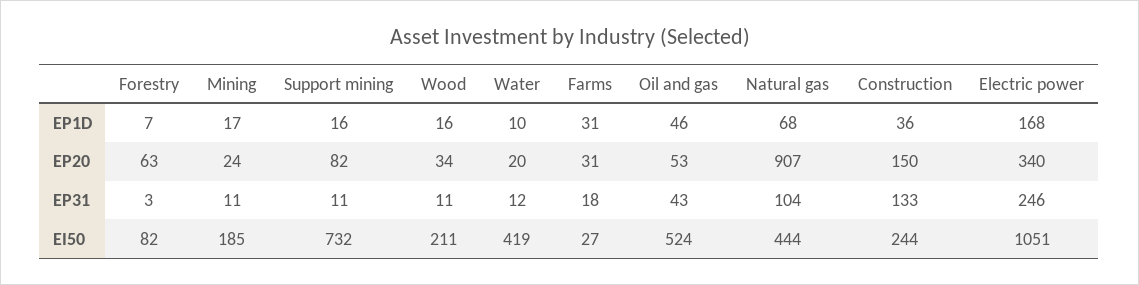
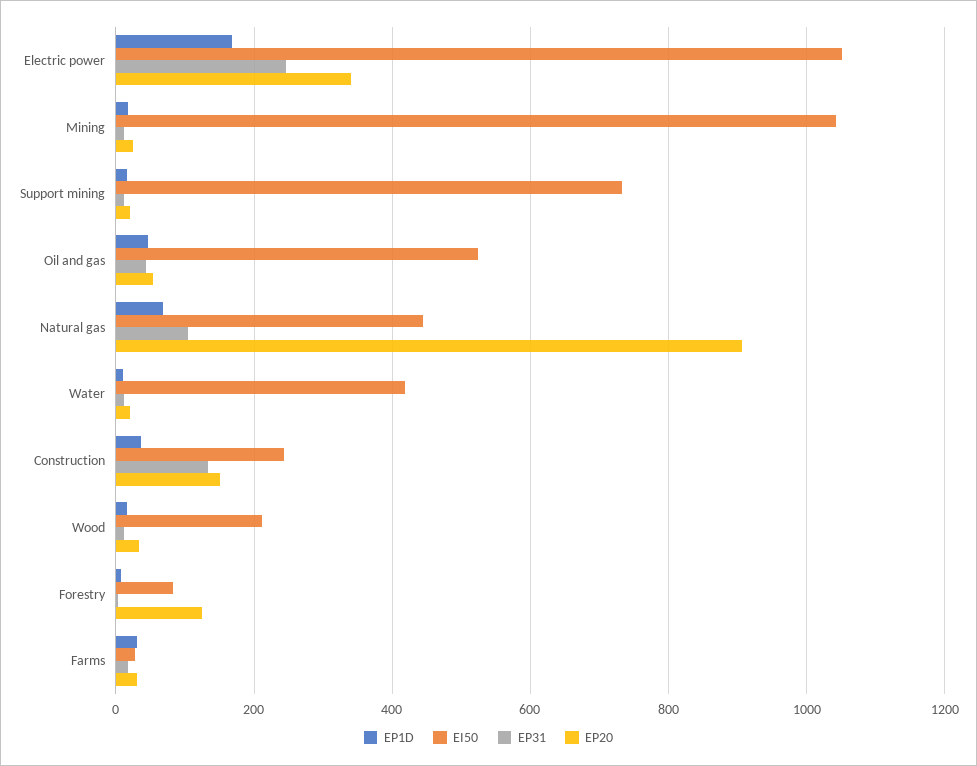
  {
    "EP1D": {
      "Forestry": 7,
      "Mining": 17,
      "Support mining": 16,
      "Wood": 16,
      "Water": 10,
      "Farms": 31,
      "Oil and gas": 46,
      "Natural gas": 68,
      "Construction": 36,
      "Electric power": 168
    },
    "EP20": {
-     "Forestry": 63,
+     "Forestry": 120,
      "Mining": 24,
-     "Support mining": 82,
+     "Support mining": 20,
      "Wood": 34,
      "Water": 20,
      "Farms": 31,
      "Oil and gas": 53,
      "Natural gas": 907,
      "Construction": 150,
      "Electric power": 340
    },
    "EP31": {
      "Forestry": 3,
      "Mining": 11,
      "Support mining": 11,
      "Wood": 11,
      "Water": 12,
      "Farms": 18,
      "Oil and gas": 43,
      "Natural gas": 104,
      "Construction": 133,
      "Electric power": 246
    },
    "EI50": {
      "Forestry": 82,
-     "Mining": 185,
+     "Mining": 1040,
      "Support mining": 732,
      "Wood": 211,
      "Water": 419,
      "Farms": 27,
      "Oil and gas": 524,
      "Natural gas": 444,
      "Construction": 244,
      "Electric power": 1051
    }
  }

